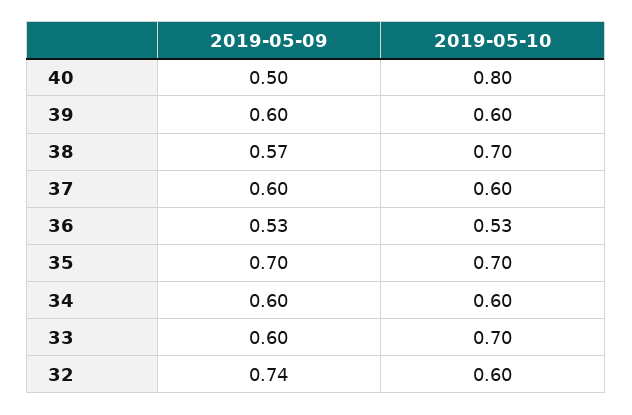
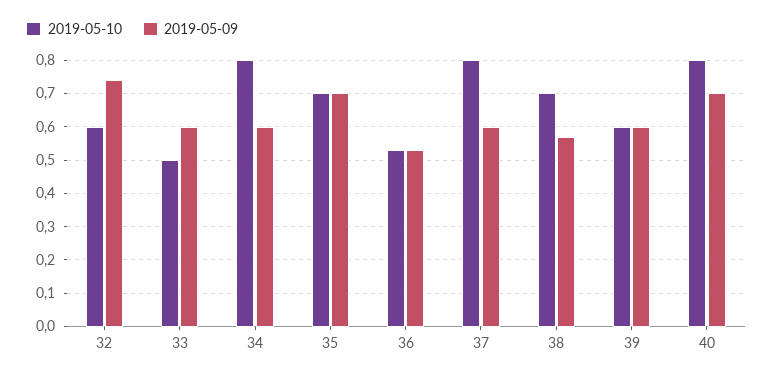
  {
    "2019-05-09": {
-     "40": 0.5,
+     "40": 0.7,
      "39": 0.6,
      "38": 0.57,
      "37": 0.6,
      "36": 0.53,
      "35": 0.7,
      "34": 0.6,
      "33": 0.6,
      "32": 0.74
    },
    "2019-05-10": {
      "40": 0.8,
      "39": 0.6,
      "38": 0.7,
-     "37": 0.6,
+     "37": 0.8,
      "36": 0.53,
      "35": 0.7,
-     "34": 0.6,
+     "34": 0.8,
-     "33": 0.7,
+     "33": 0.5,
      "32": 0.6
    }
  }

